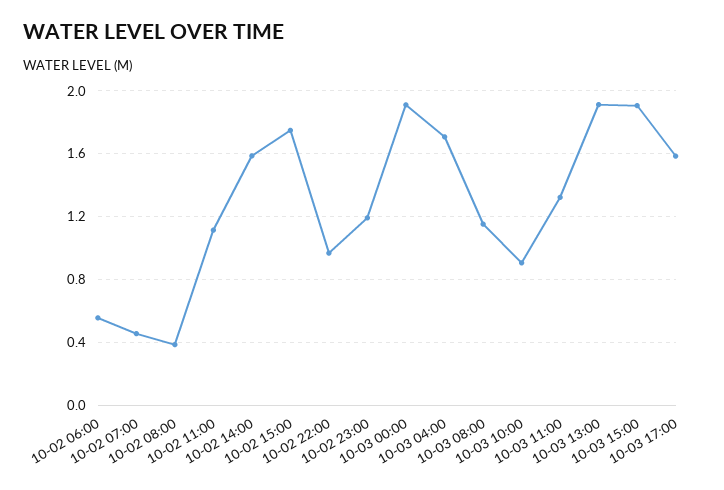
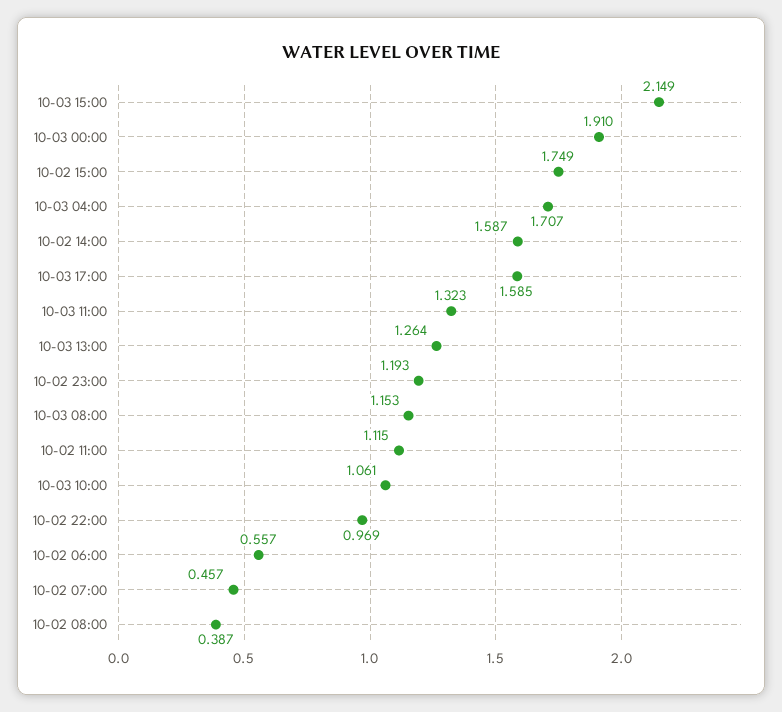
  {
    "10-02 06:00": 0.557,
    "10-02 07:00": 0.457,
    "10-02 08:00": 0.387,
    "10-02 11:00": 1.115,
    "10-02 14:00": 1.587,
    "10-02 15:00": 1.749,
    "10-02 22:00": 0.969,
    "10-02 23:00": 1.193,
    "10-03 00:00": 1.91,
    "10-03 04:00": 1.707,
    "10-03 08:00": 1.153,
-   "10-03 10:00": 0.9,
+   "10-03 10:00": 1.061,
    "10-03 11:00": 1.323,
-   "10-03 13:00": 1.9,
+   "10-03 13:00": 1.264,
-   "10-03 15:00": 1.9,
+   "10-03 15:00": 2.149,
    "10-03 17:00": 1.585
  }

